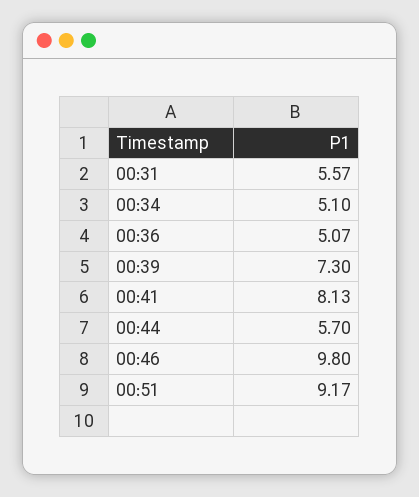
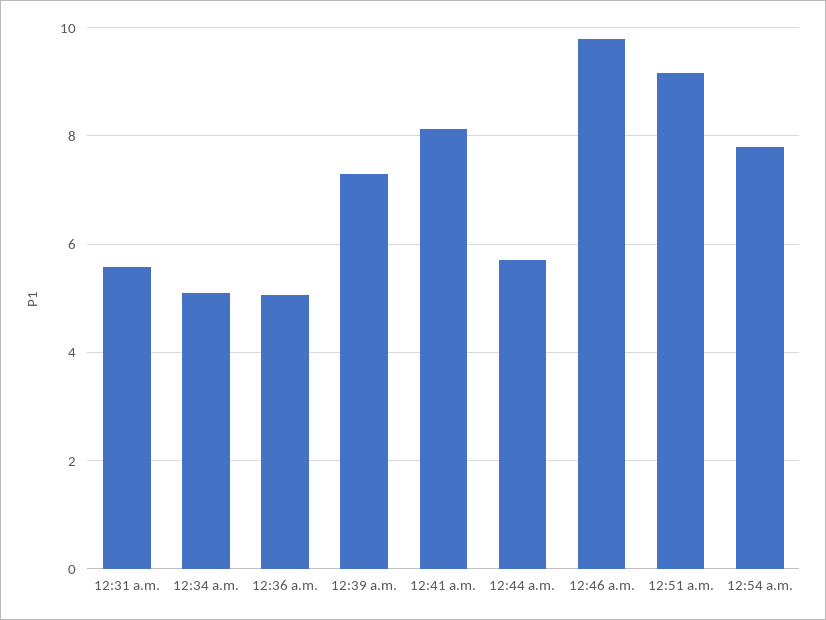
  {
    "00:31": 5.57,
    "00:34": 5.1,
    "00:36": 5.07,
    "00:39": 7.3,
    "00:41": 8.13,
    "00:44": 5.7,
    "00:46": 9.8,
-   "00:51": 9.17
+   "00:51": 9.17,
+   "12:54 a.m.": 7.8
  }

